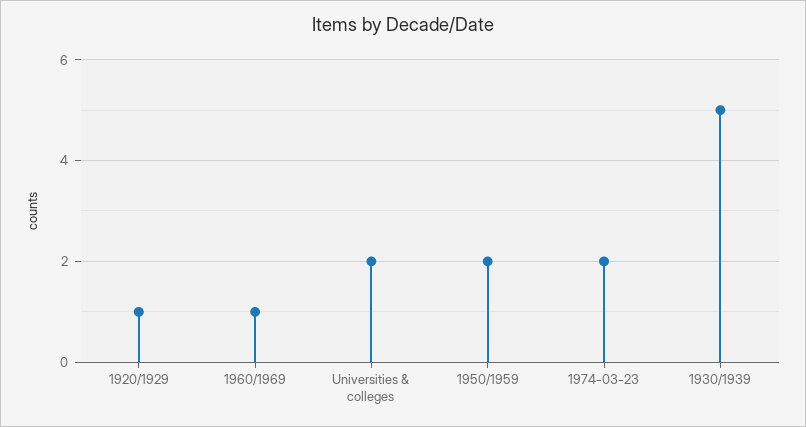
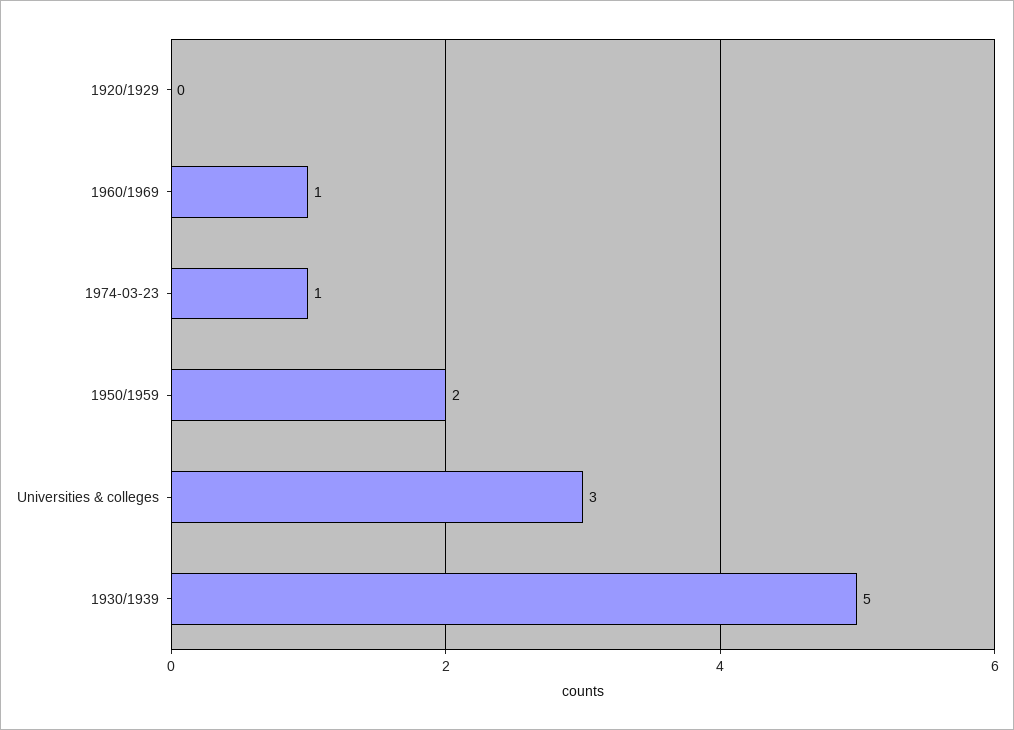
  {
-   "1920/1929": 1,
+   "1920/1929": 0,
    "1960/1969": 1,
-   "Universities & colleges": 2,
+   "Universities & colleges": 3,
    "1950/1959": 2,
-   "1974-03-23": 2,
+   "1974-03-23": 1,
    "1930/1939": 5
  }

